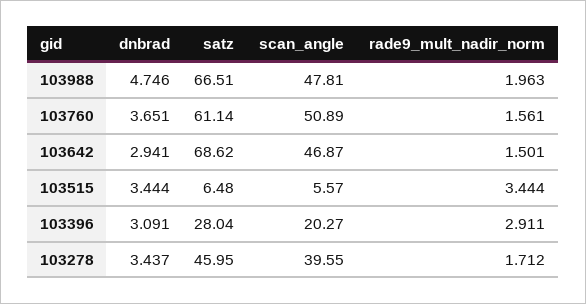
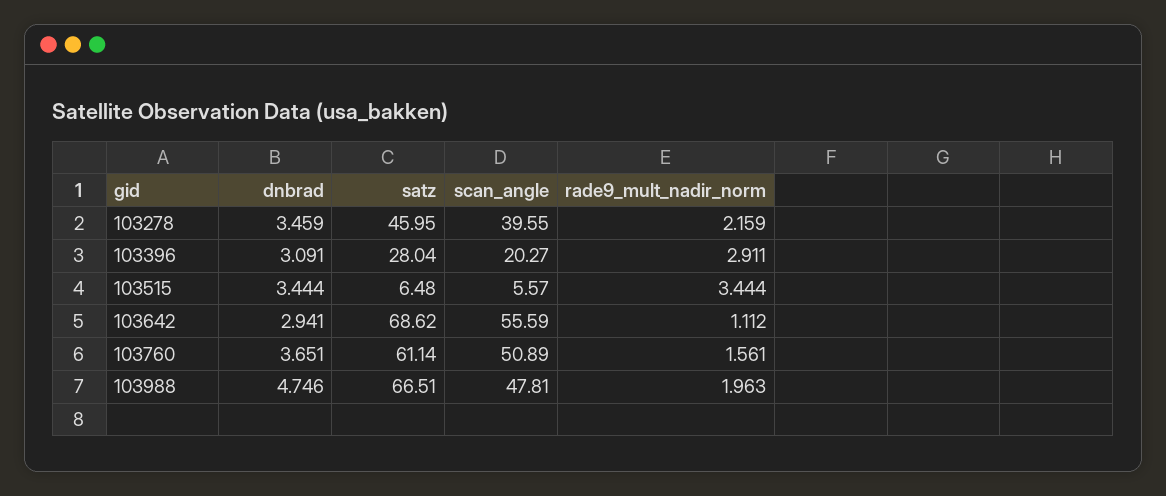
  {
    "dnbrad": {
      "103988": 4.746,
      "103760": 3.651,
      "103642": 2.941,
      "103515": 3.444,
      "103396": 3.091,
-     "103278": 3.437
+     "103278": 3.459
    },
    "satz": {
      "103988": 66.51,
      "103760": 61.14,
      "103642": 68.62,
      "103515": 6.48,
      "103396": 28.04,
      "103278": 45.95
    },
    "scan_angle": {
      "103988": 47.81,
      "103760": 50.89,
-     "103642": 46.87,
+     "103642": 55.59,
      "103515": 5.57,
      "103396": 20.27,
      "103278": 39.55
    },
    "rade9_mult_nadir_norm": {
      "103988": 1.963,
      "103760": 1.561,
-     "103642": 1.501,
+     "103642": 1.112,
      "103515": 3.444,
      "103396": 2.911,
-     "103278": 1.712
+     "103278": 2.159
    }
  }

